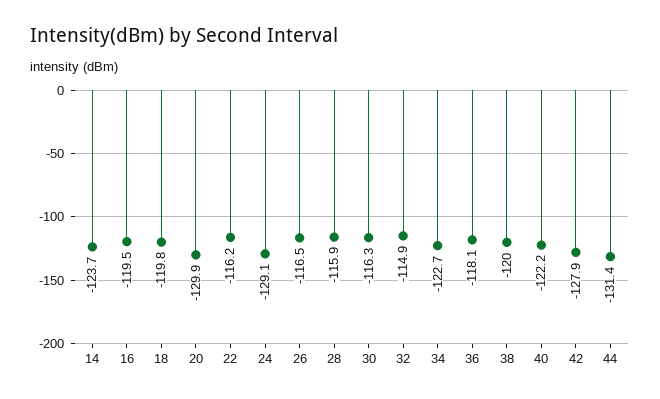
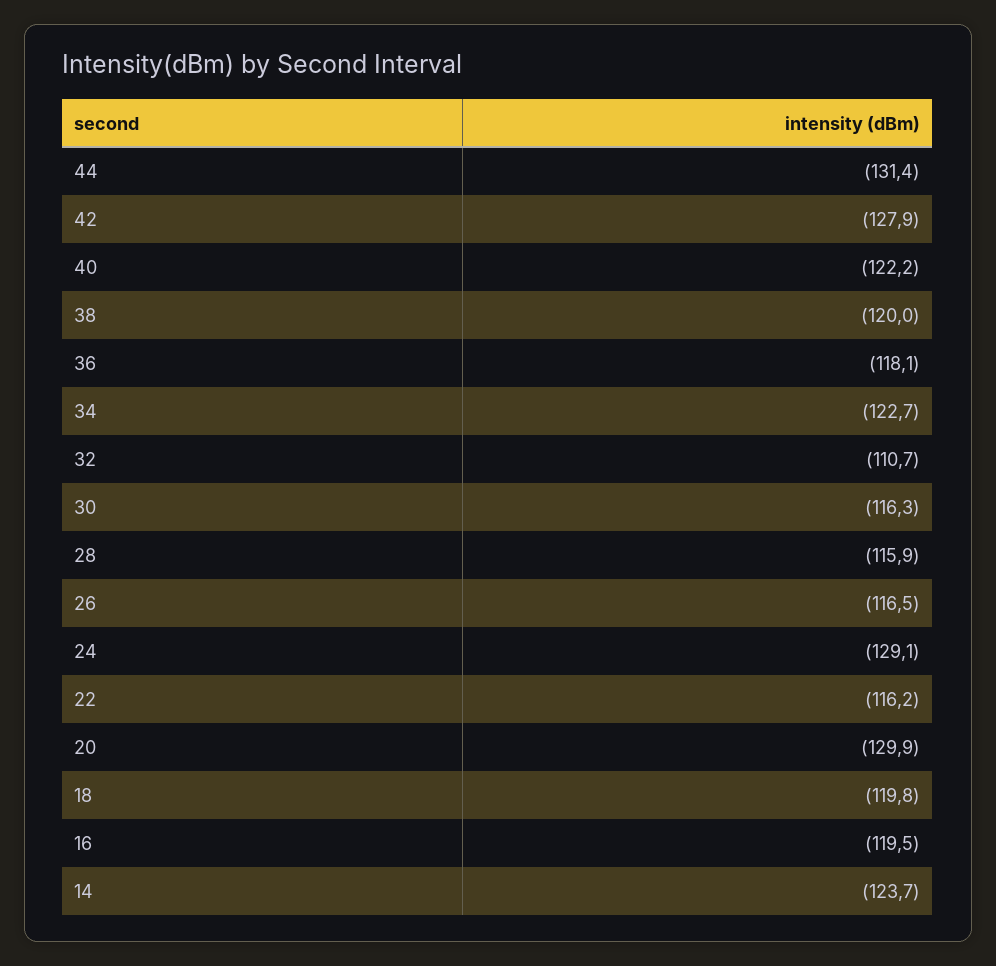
  {
    "14": -123.7,
    "16": -119.5,
    "18": -119.8,
    "20": -129.9,
    "22": -116.2,
    "24": -129.1,
    "26": -116.5,
    "28": -115.9,
    "30": -116.3,
-   "32": -114.9,
+   "32": -110.7,
    "34": -122.7,
    "36": -118.1,
    "38": -120,
    "40": -122.2,
    "42": -127.9,
    "44": -131.4
  }

